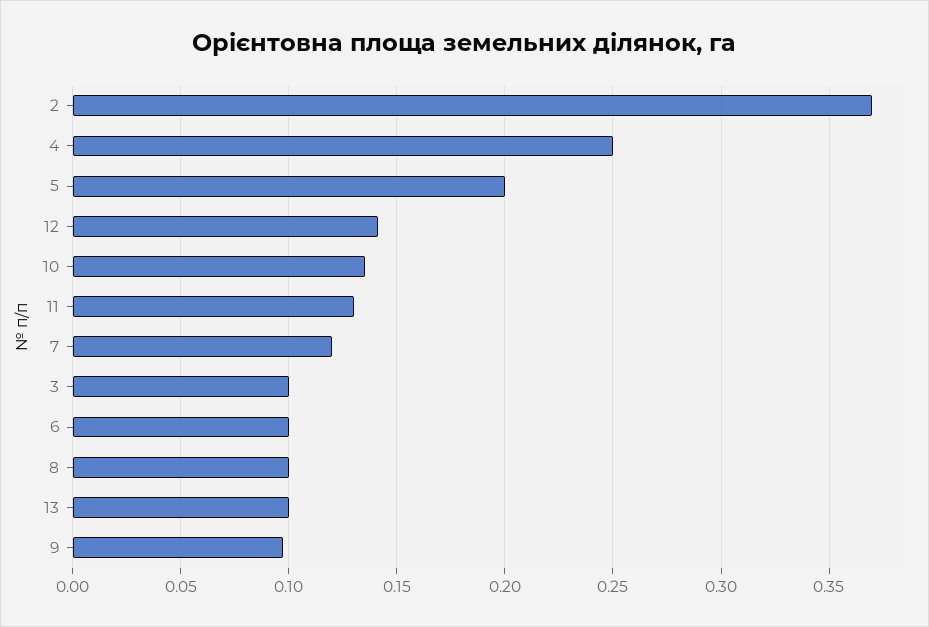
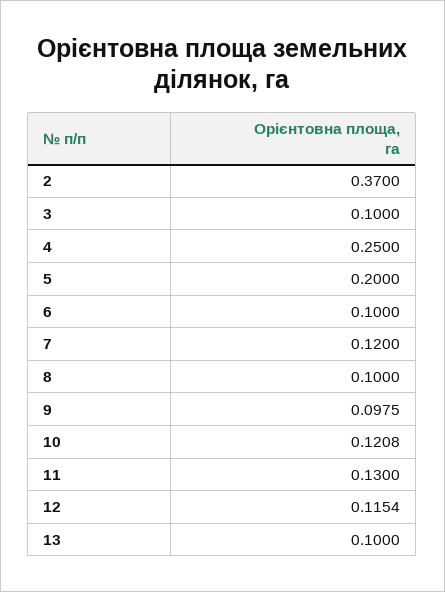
  {
    "2": 0.37,
    "4": 0.25,
    "5": 0.2,
-   "12": 0.14,
+   "12": 0.1154,
-   "10": 0.135,
+   "10": 0.1208,
    "11": 0.13,
    "7": 0.12,
    "3": 0.1,
    "6": 0.1,
    "8": 0.1,
    "13": 0.1,
    "9": 0.0975
  }

